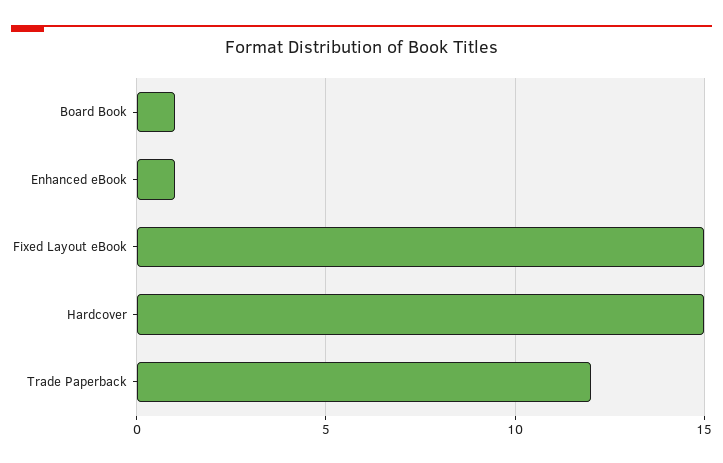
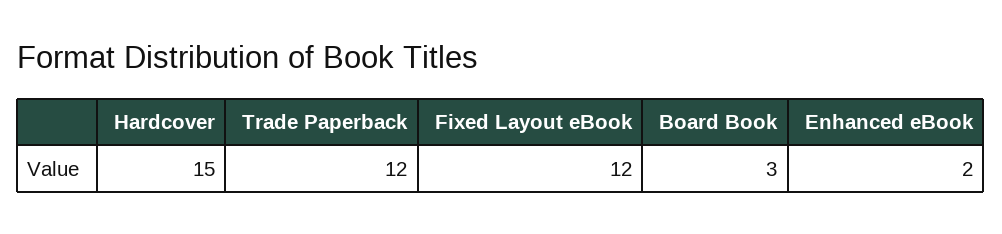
  {
-   "Board Book": 1,
+   "Board Book": 3,
-   "Enhanced eBook": 1,
+   "Enhanced eBook": 2,
-   "Fixed Layout eBook": 15,
+   "Fixed Layout eBook": 12,
    "Hardcover": 15,
    "Trade Paperback": 12
  }

